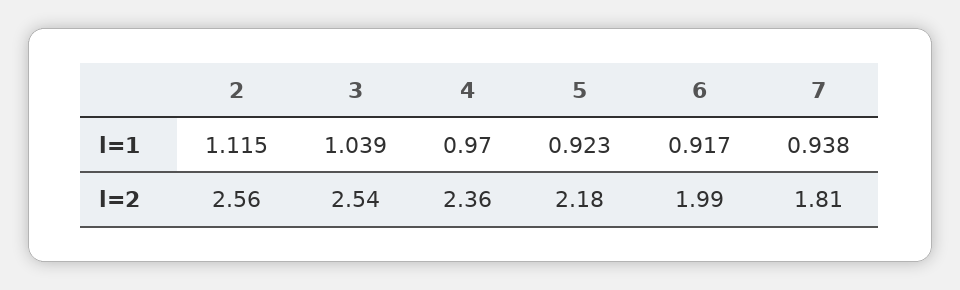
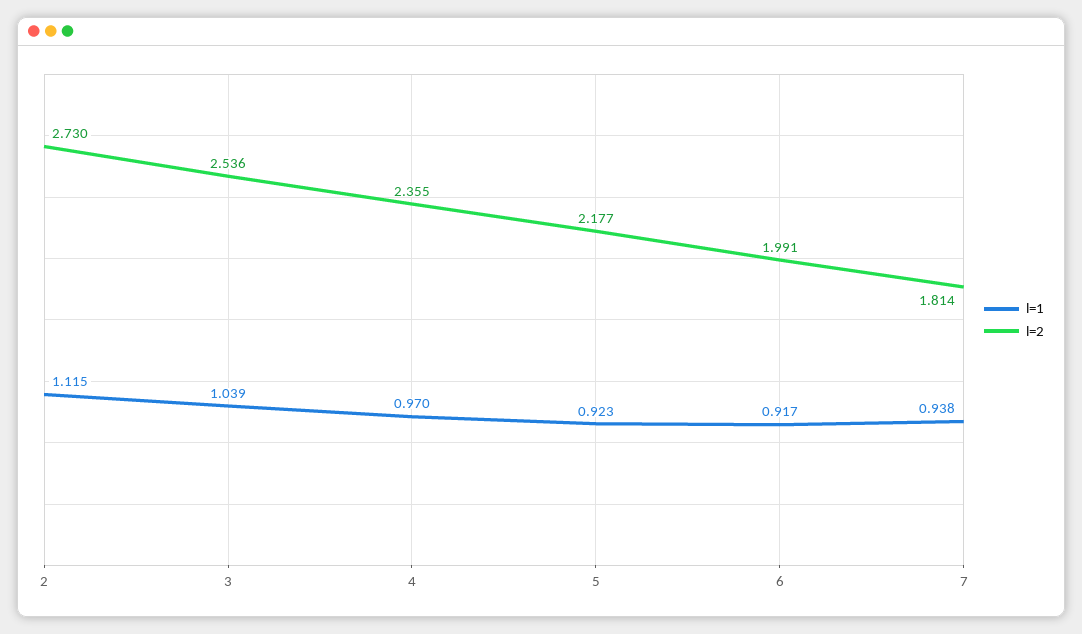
  {
    "l=1": {
      "2": 1.115,
      "3": 1.039,
      "4": 0.97,
      "5": 0.923,
      "6": 0.917,
      "7": 0.938
    },
    "l=2": {
-     "2": 2.56,
+     "2": 2.73,
      "3": 2.536,
      "4": 2.355,
      "5": 2.177,
      "6": 1.991,
      "7": 1.814
    }
  }

